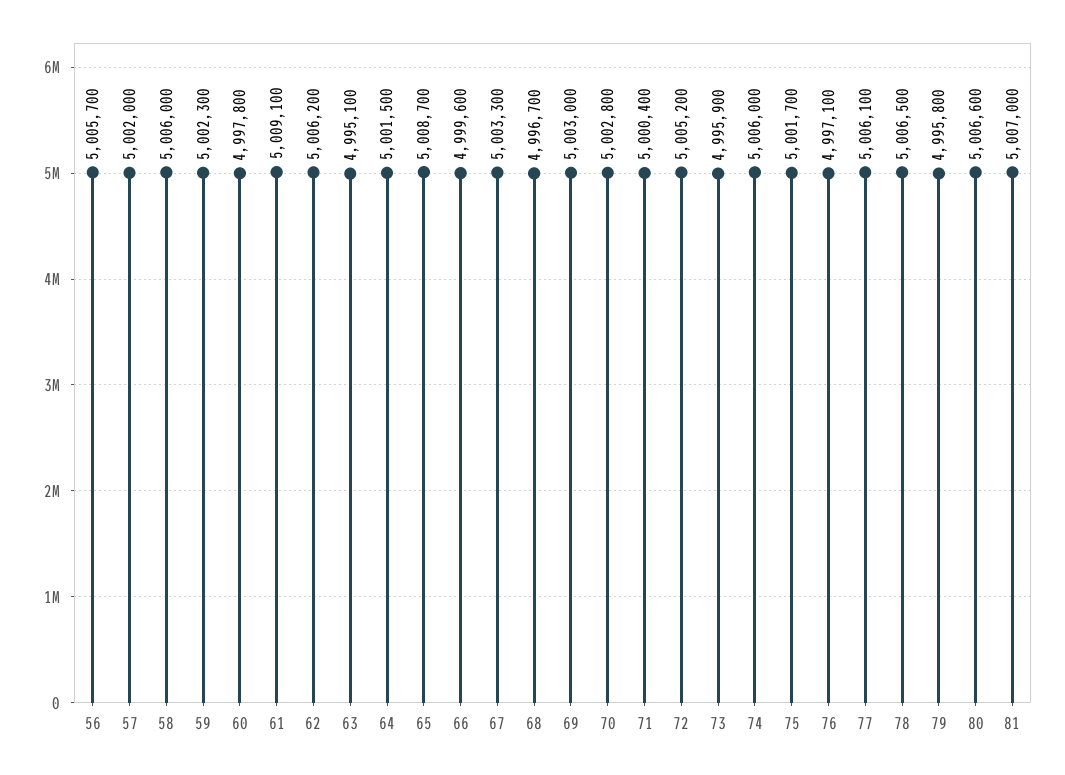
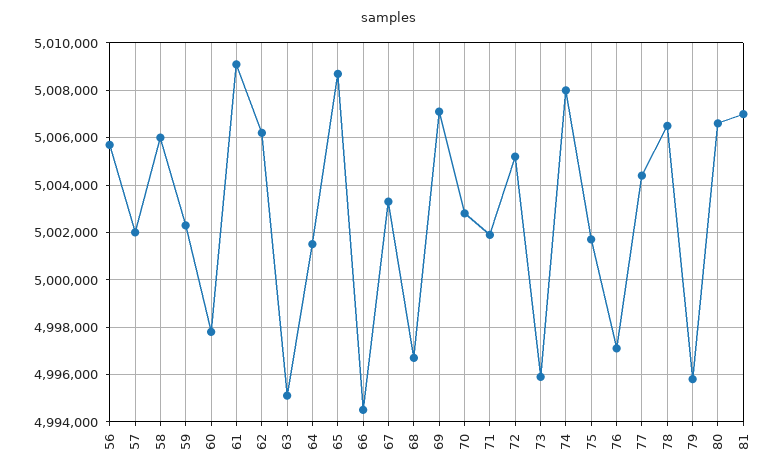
  {
    "56": 5005700,
    "57": 5002000,
    "58": 5006000,
    "59": 5002300,
    "60": 4997800,
    "61": 5009100,
    "62": 5006200,
    "63": 4995100,
    "64": 5001500,
    "65": 5008700,
-   "66": 4999600,
+   "66": 4994500,
    "67": 5003300,
    "68": 4996700,
-   "69": 5003000,
+   "69": 5007000,
    "70": 5002800,
-   "71": 5000400,
+   "71": 5002000,
    "72": 5005200,
    "73": 4995900,
-   "74": 5006000,
+   "74": 5008000,
    "75": 5001700,
    "76": 4997100,
-   "77": 5006100,
+   "77": 5004500,
    "78": 5006500,
    "79": 4995800,
    "80": 5006600,
    "81": 5007000
  }

